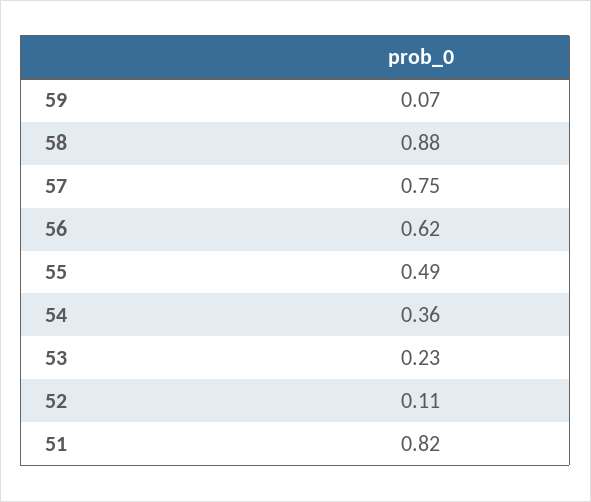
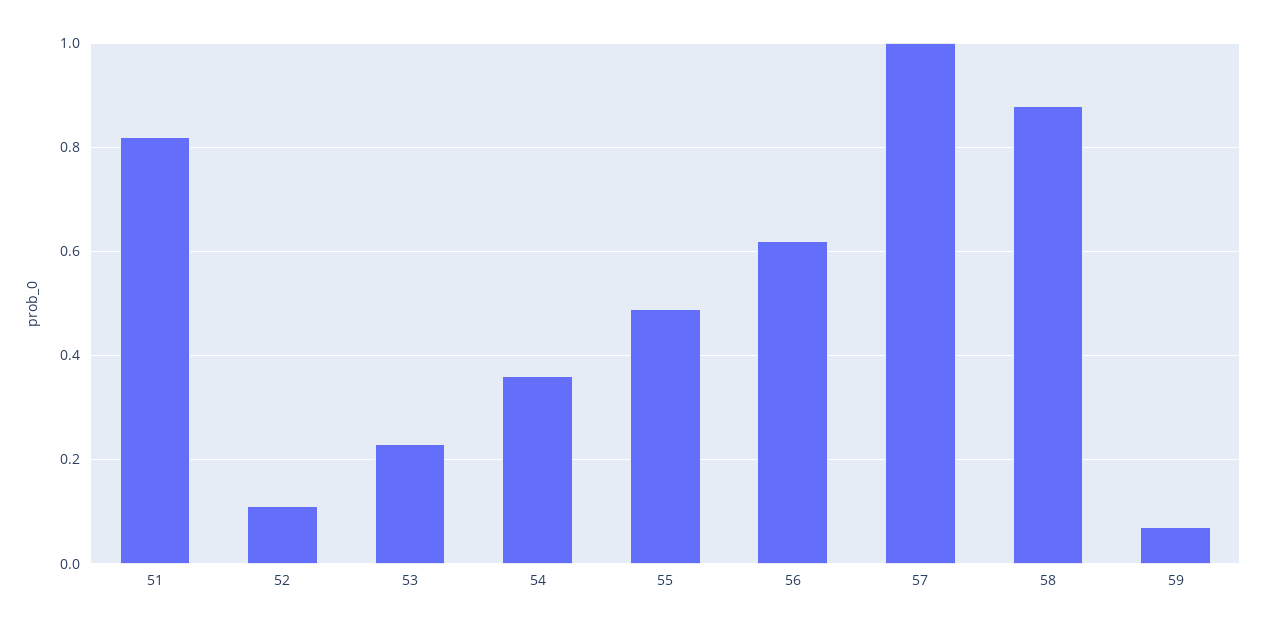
  {
    "59": 0.07,
    "58": 0.88,
-   "57": 0.75,
+   "57": 1,
    "56": 0.62,
    "55": 0.49,
    "54": 0.36,
    "53": 0.23,
    "52": 0.11,
    "51": 0.82
  }

